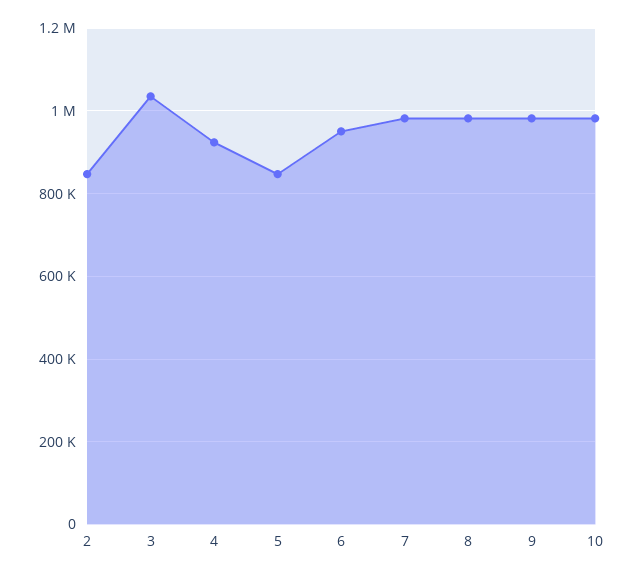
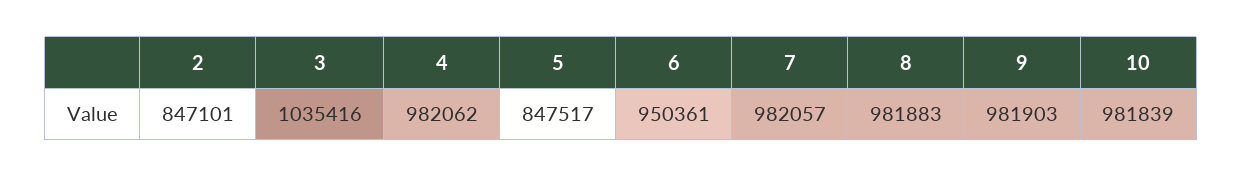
  {
    "2": 847101,
    "3": 1035416,
-   "4": 920000,
+   "4": 982062,
    "5": 847517,
    "6": 950361,
    "7": 982057,
    "8": 981883,
    "9": 981903,
    "10": 981839
  }

